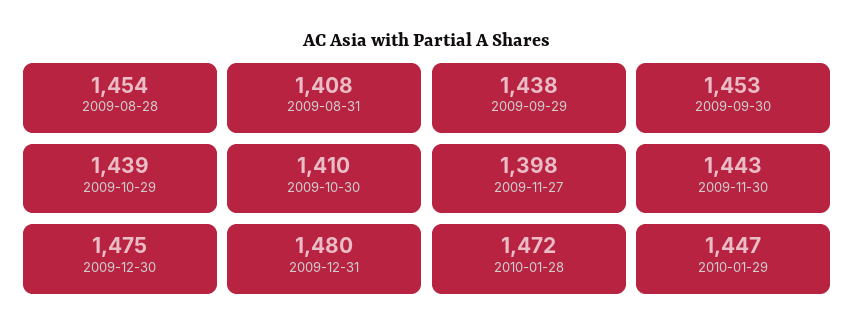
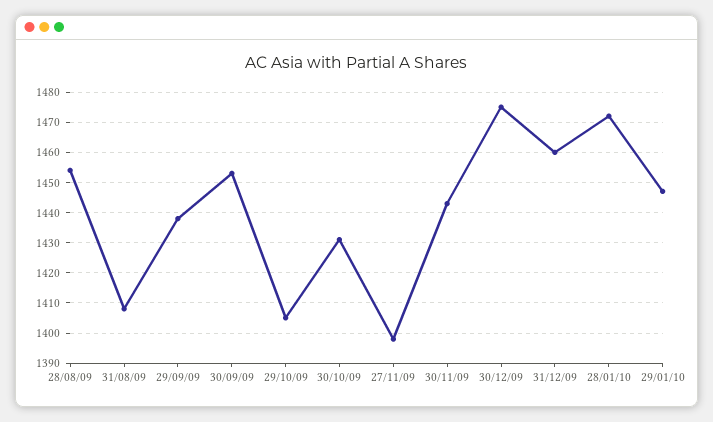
  {
    "2009-08-28": 1454,
    "2009-08-31": 1408,
    "2009-09-29": 1438,
    "2009-09-30": 1453,
-   "2009-10-29": 1439,
+   "2009-10-29": 1405,
-   "2009-10-30": 1410,
+   "2009-10-30": 1430,
    "2009-11-27": 1398,
    "2009-11-30": 1443,
    "2009-12-30": 1475,
-   "2009-12-31": 1480,
+   "2009-12-31": 1460,
    "2010-01-28": 1472,
    "2010-01-29": 1447
  }

